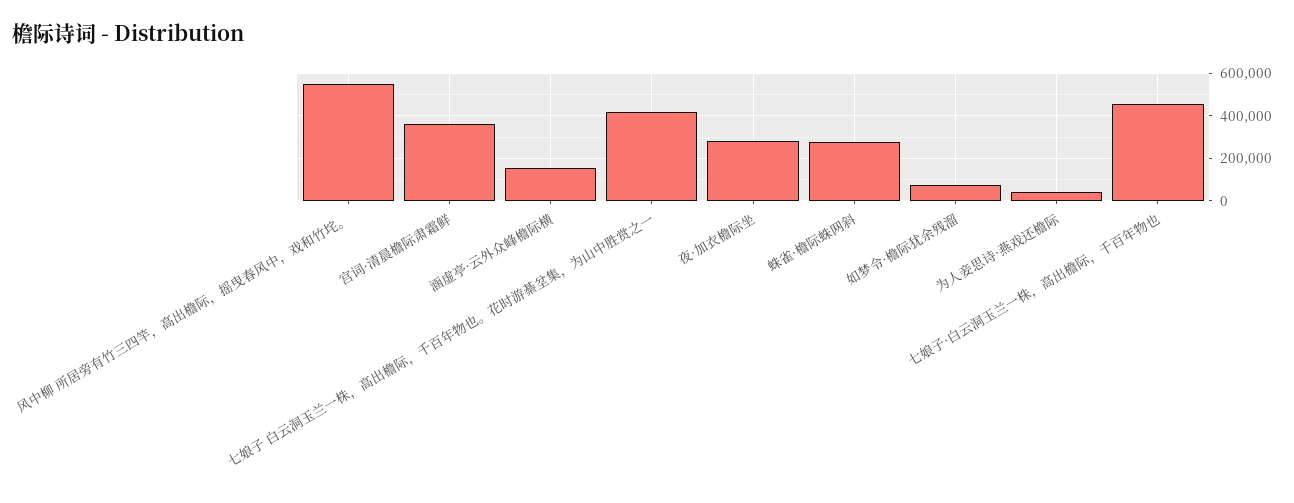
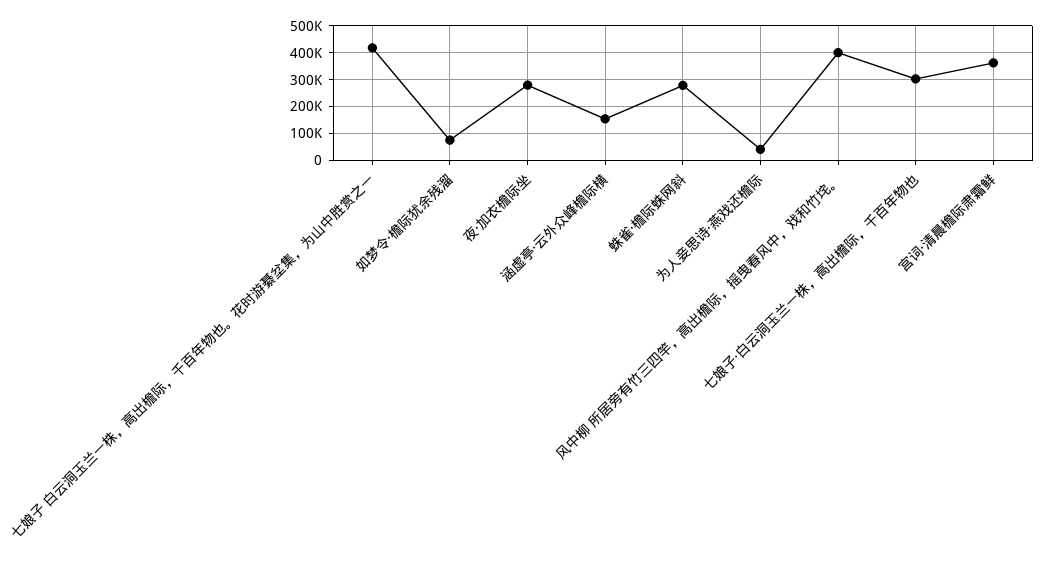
  {
-   "风中柳 所居旁有竹三四竿，高出檐际，摇曳春风中，戏和竹垞。": 550000,
+   "风中柳 所居旁有竹三四竿，高出檐际，摇曳春风中，戏和竹垞。": 400000,
    "宫词·清晨檐际肃霜鲜": 350000,
    "涵虚亭·云外众峰檐际横": 150000,
    "七娘子 白云洞玉兰一株，高出檐际，千百年物也。花时游綦坌集，为山中胜赏之一": 425000,
    "夜·加衣檐际坐": 275000,
    "蛛雀·檐际蛛网斜": 275000,
    "如梦令·檐际犹余残溜": 75000,
    "为人妾思诗·燕戏还檐际": 50000,
-   "七娘子·白云洞玉兰一株，高出檐际，千百年物也": 450000
+   "七娘子·白云洞玉兰一株，高出檐际，千百年物也": 300000
  }

